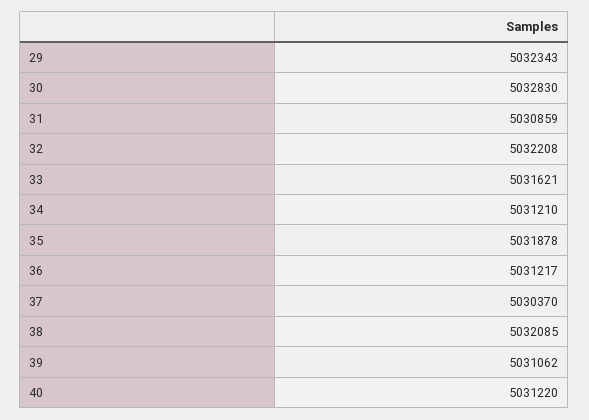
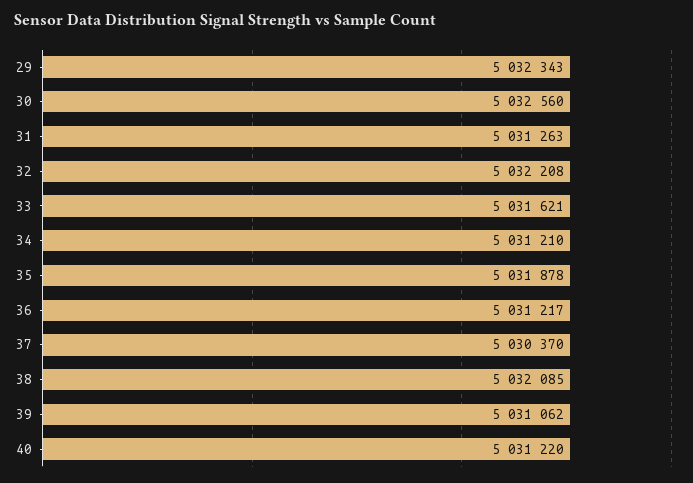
  {
    "29": 5032343,
-   "30": 5032830,
+   "30": 5032560,
-   "31": 5030859,
+   "31": 5031263,
    "32": 5032208,
    "33": 5031621,
    "34": 5031210,
    "35": 5031878,
    "36": 5031217,
    "37": 5030370,
    "38": 5032085,
    "39": 5031062,
    "40": 5031220
  }

